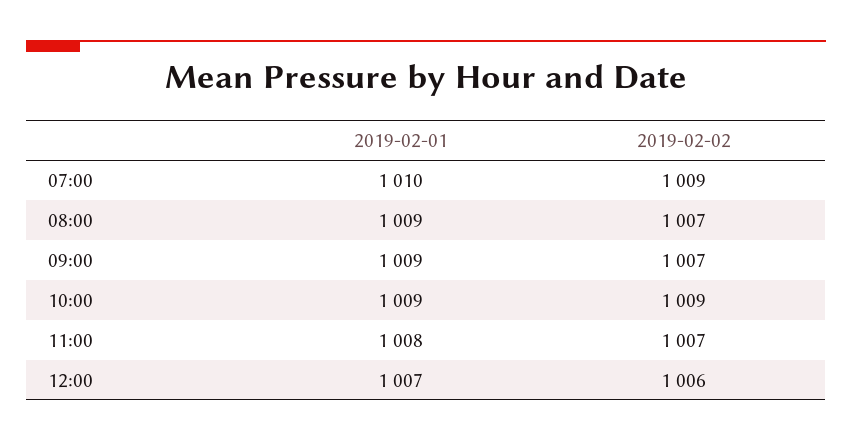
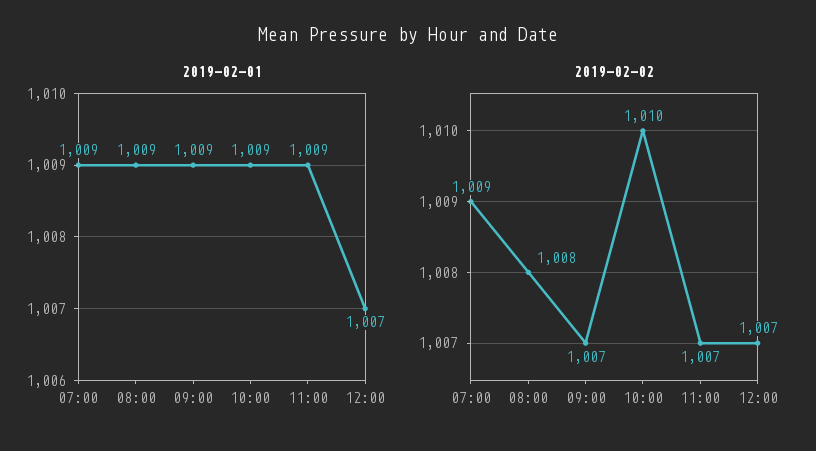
  {
    "2019-02-01": {
-     "07:00": 1010,
+     "07:00": 1009,
      "08:00": 1009,
      "09:00": 1009,
      "10:00": 1009,
-     "11:00": 1008,
+     "11:00": 1009,
      "12:00": 1007
    },
    "2019-02-02": {
      "07:00": 1009,
-     "08:00": 1007,
+     "08:00": 1008,
      "09:00": 1007,
-     "10:00": 1009,
+     "10:00": 1010,
      "11:00": 1007,
-     "12:00": 1006
+     "12:00": 1007
    }
  }

